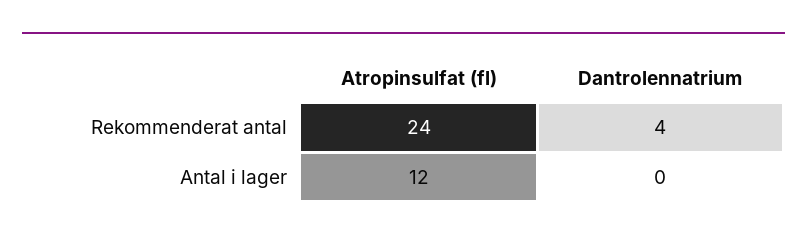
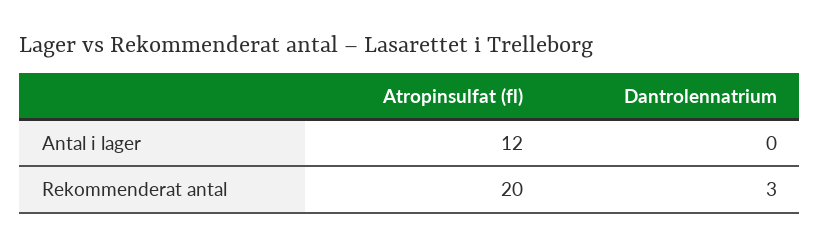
  {
    "Atropinsulfat (fl)": {
-     "Rekommenderat antal": 24,
+     "Rekommenderat antal": 20,
      "Antal i lager": 12
    },
    "Dantrolennatrium": {
-     "Rekommenderat antal": 4,
+     "Rekommenderat antal": 3,
      "Antal i lager": 0
    }
  }

